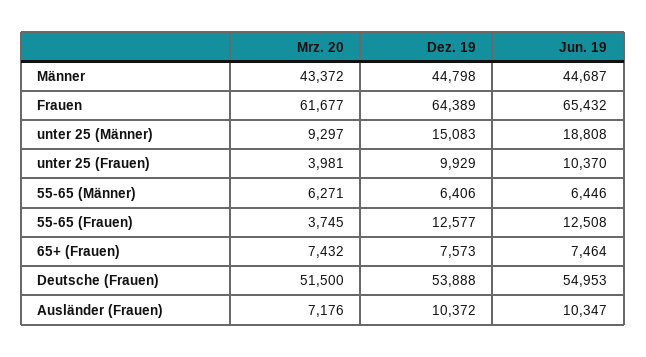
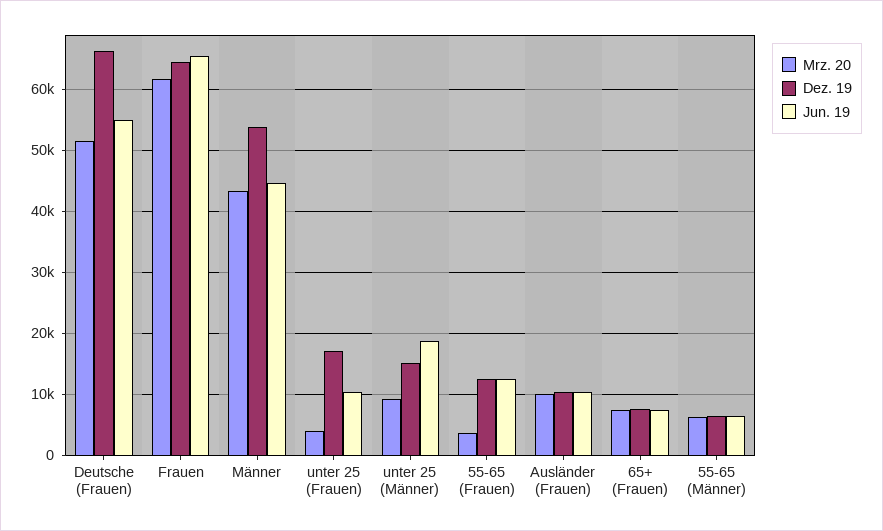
  {
    "Mrz. 20": {
      "Männer": 43372,
      "Frauen": 61677,
      "unter 25 (Männer)": 9297,
      "unter 25 (Frauen)": 3981,
      "55-65 (Männer)": 6271,
      "55-65 (Frauen)": 3745,
      "65+ (Frauen)": 7432,
      "Deutsche (Frauen)": 51500,
-     "Ausländer (Frauen)": 7176
+     "Ausländer (Frauen)": 10000
    },
    "Dez. 19": {
-     "Männer": 44798,
+     "Männer": 54000,
      "Frauen": 64389,
      "unter 25 (Männer)": 15083,
-     "unter 25 (Frauen)": 9929,
+     "unter 25 (Frauen)": 17000,
      "55-65 (Männer)": 6406,
      "55-65 (Frauen)": 12577,
      "65+ (Frauen)": 7573,
-     "Deutsche (Frauen)": 53888,
+     "Deutsche (Frauen)": 66000,
      "Ausländer (Frauen)": 10372
    },
    "Jun. 19": {
      "Männer": 44687,
      "Frauen": 65432,
      "unter 25 (Männer)": 18808,
      "unter 25 (Frauen)": 10370,
      "55-65 (Männer)": 6446,
      "55-65 (Frauen)": 12508,
      "65+ (Frauen)": 7464,
      "Deutsche (Frauen)": 54953,
      "Ausländer (Frauen)": 10347
    }
  }

